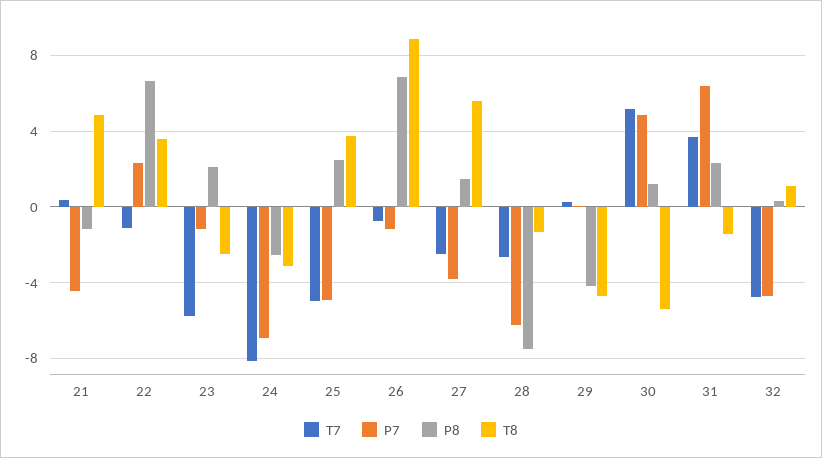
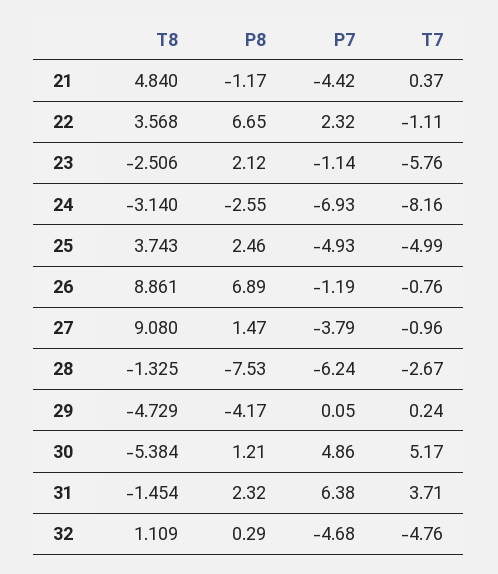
  {
    "T7": {
      "21": 0.37,
      "22": -1.11,
      "23": -5.76,
      "24": -8.16,
      "25": -4.99,
      "26": -0.76,
-     "27": -2.5,
+     "27": -0.96,
      "28": -2.67,
      "29": 0.24,
      "30": 5.17,
      "31": 3.71,
      "32": -4.76
    },
    "P7": {
      "21": -4.42,
      "22": 2.32,
      "23": -1.14,
      "24": -6.93,
      "25": -4.93,
      "26": -1.19,
      "27": -3.79,
      "28": -6.24,
      "29": 0.05,
      "30": 4.86,
      "31": 6.38,
      "32": -4.68
    },
    "P8": {
      "21": -1.17,
      "22": 6.65,
      "23": 2.12,
      "24": -2.55,
      "25": 2.46,
      "26": 6.89,
      "27": 1.47,
      "28": -7.53,
      "29": -4.17,
      "30": 1.21,
      "31": 2.32,
      "32": 0.29
    },
    "T8": {
      "21": 4.84,
      "22": 3.568,
      "23": -2.506,
      "24": -3.14,
      "25": 3.743,
      "26": 8.861,
-     "27": 5.5,
+     "27": 9.08,
      "28": -1.325,
      "29": -4.729,
      "30": -5.384,
      "31": -1.454,
      "32": 1.109
    }
  }

